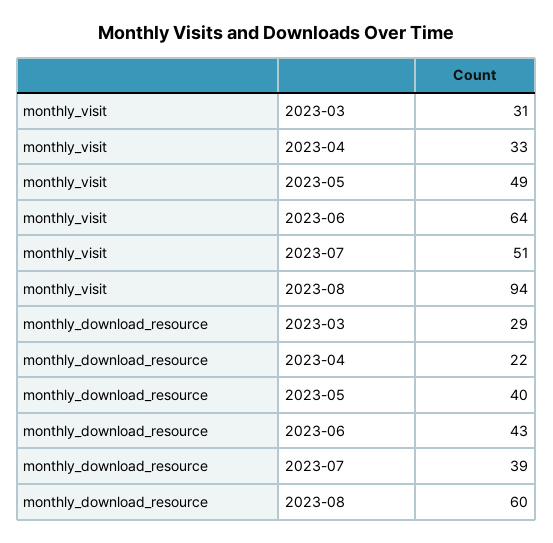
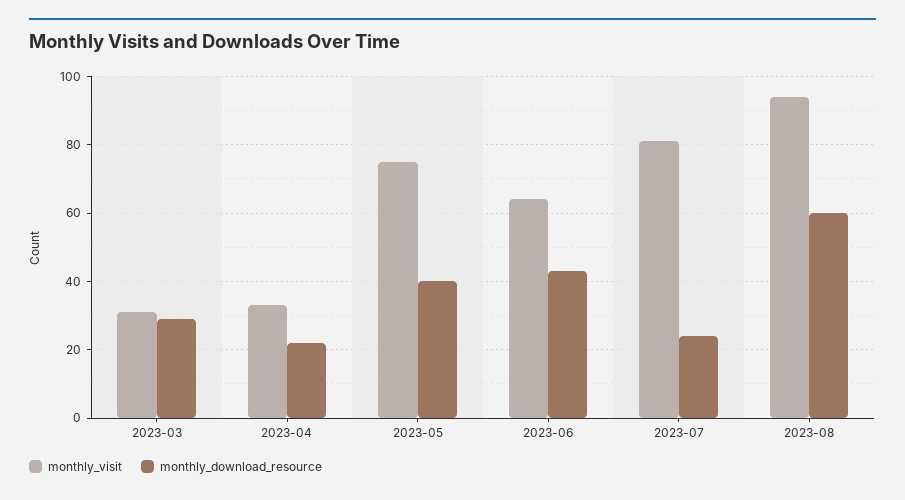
  {
    "monthly_visit": {
      "2023-03": 31,
      "2023-04": 33,
-     "2023-05": 49,
+     "2023-05": 75,
      "2023-06": 64,
-     "2023-07": 51,
+     "2023-07": 80,
      "2023-08": 94
    },
    "monthly_download_resource": {
      "2023-03": 29,
      "2023-04": 22,
      "2023-05": 40,
      "2023-06": 43,
-     "2023-07": 39,
+     "2023-07": 25,
      "2023-08": 60
    }
  }

